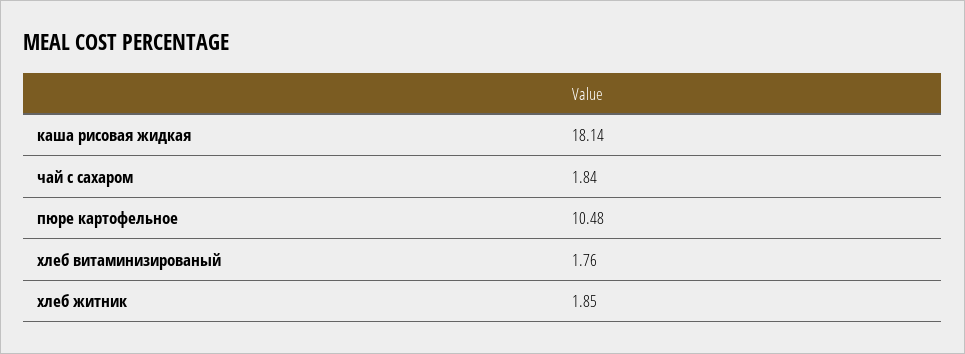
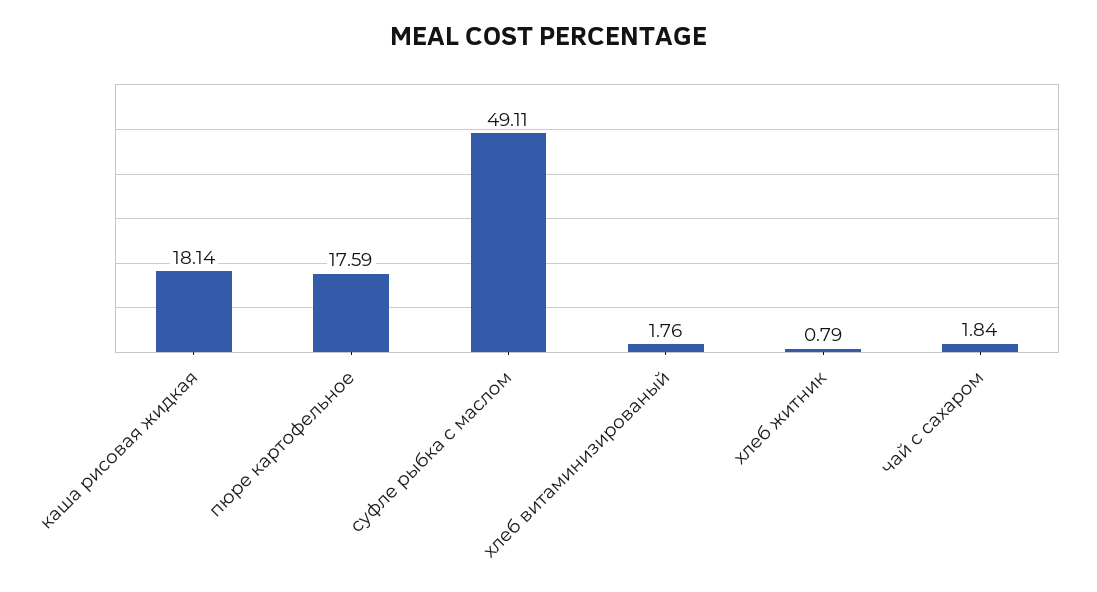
  {
    "каша рисовая жидкая": 18.14,
    "чай с сахаром": 1.84,
-   "пюре картофельное": 10.48,
+   "пюре картофельное": 17.59,
    "хлеб витаминизированый": 1.76,
-   "хлеб житник": 1.85
+   "хлеб житник": 0.79,
+   "суфле рыбка с маслом": 49.11
  }

